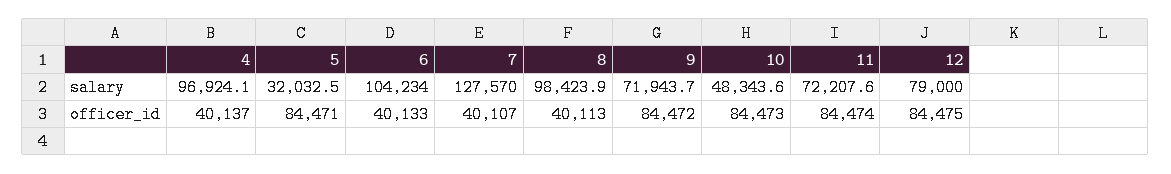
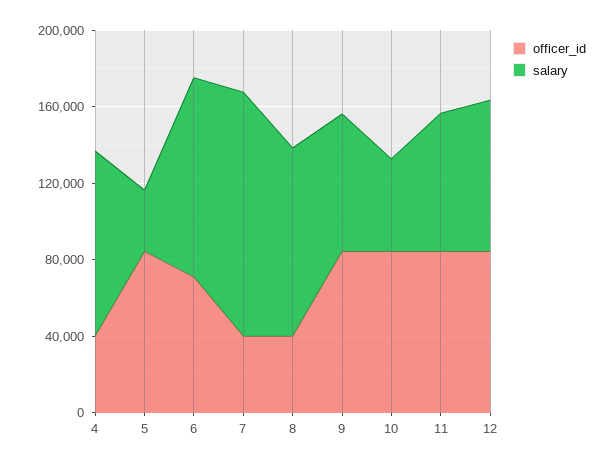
  {
    "salary": {
      "4": 96924.1,
      "5": 32032.5,
      "6": 104234,
      "7": 127570,
      "8": 98423.9,
      "9": 71943.7,
      "10": 48343.6,
      "11": 72207.6,
      "12": 79000
    },
    "officer_id": {
      "4": 40137,
      "5": 84471,
-     "6": 40133,
+     "6": 70000,
      "7": 40107,
      "8": 40113,
      "9": 84472,
      "10": 84473,
      "11": 84474,
      "12": 84475
    }
  }

